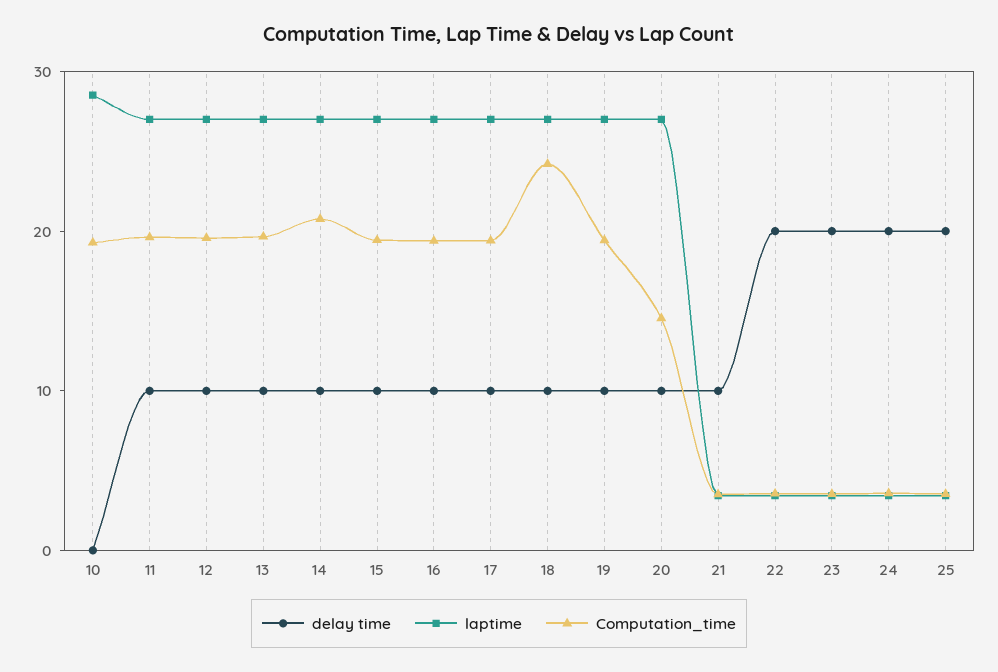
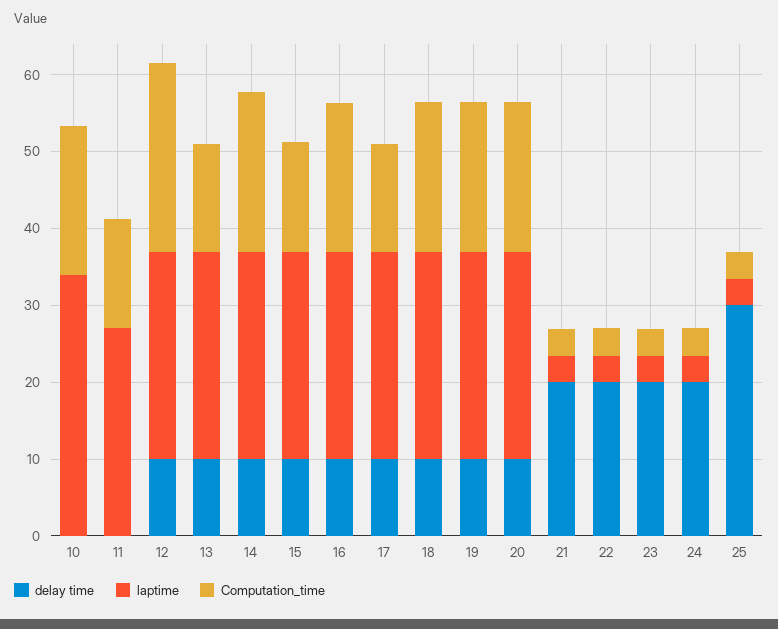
  {
    "delay time": {
      "10": 0,
-     "11": 10,
+     "11": 0,
      "12": 10,
      "13": 10,
      "14": 10,
      "15": 10,
      "16": 10,
      "17": 10,
      "18": 10,
      "19": 10,
      "20": 10,
-     "21": 10,
+     "21": 20,
      "22": 20,
      "23": 20,
      "24": 20,
-     "25": 20
+     "25": 30
    },
    "laptime": {
-     "10": 28,
+     "10": 34,
      "11": 28,
      "12": 28,
      "13": 28,
      "14": 28,
      "15": 28,
      "16": 28,
      "17": 28,
      "18": 28,
      "19": 28,
      "20": 28,
      "21": 4,
      "22": 4,
      "23": 4,
      "24": 4,
      "25": 4
    },
    "Computation_time": {
      "10": 20,
-     "11": 20,
+     "11": 14,
-     "12": 20,
+     "12": 24,
-     "13": 20,
+     "13": 14,
      "14": 20,
-     "15": 20,
+     "15": 14,
      "16": 20,
-     "17": 20,
+     "17": 14,
-     "18": 24,
+     "18": 20,
      "19": 20,
-     "20": 14,
+     "20": 20,
      "21": 4,
      "22": 4,
      "23": 4,
      "24": 4,
      "25": 4
    }
  }

